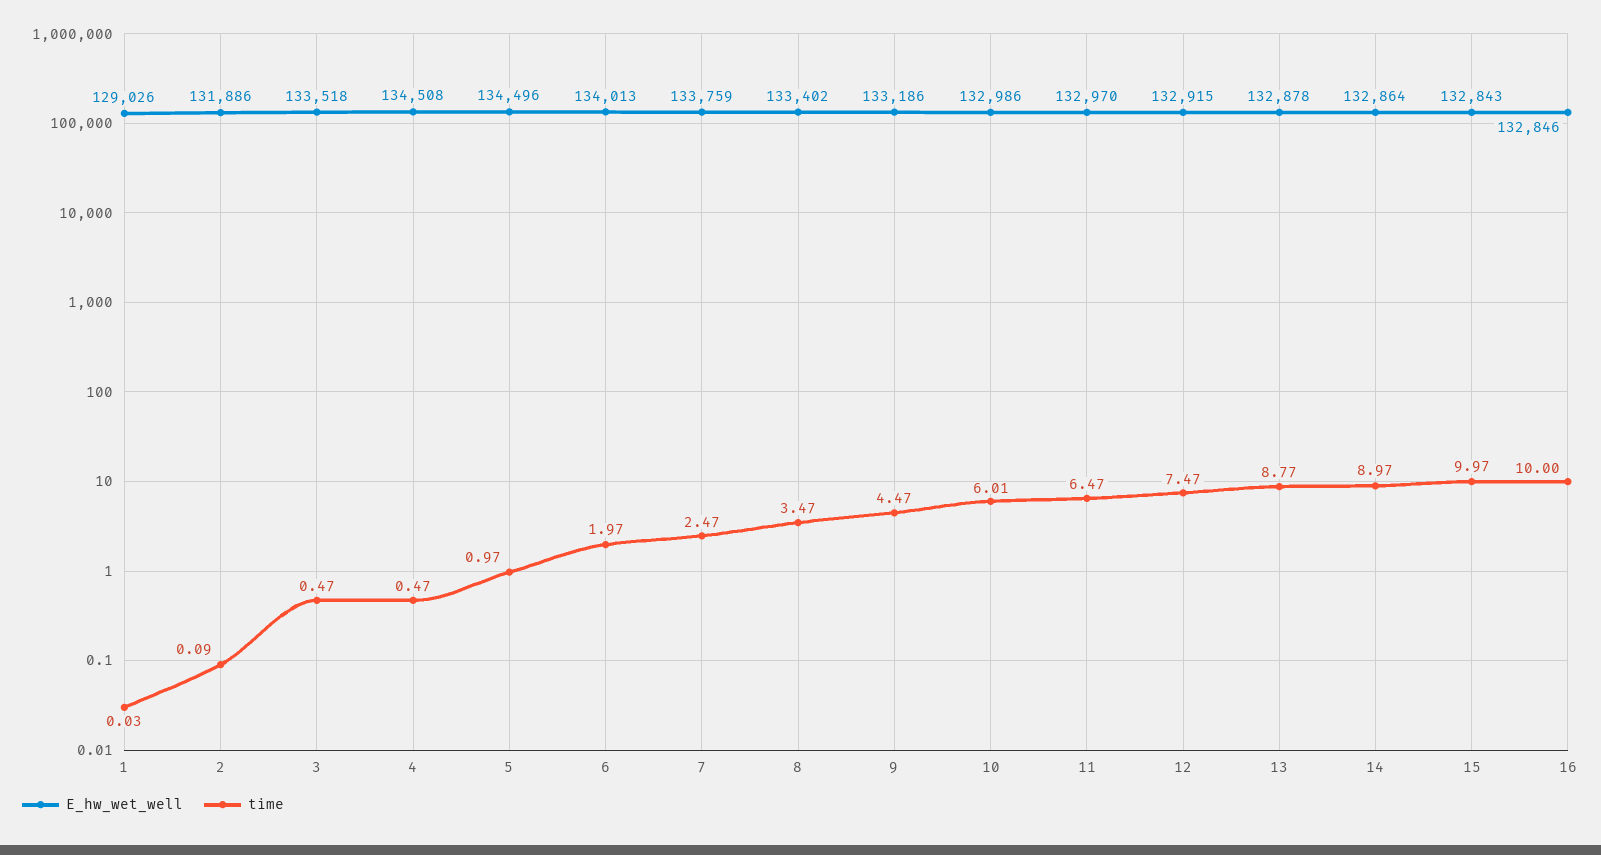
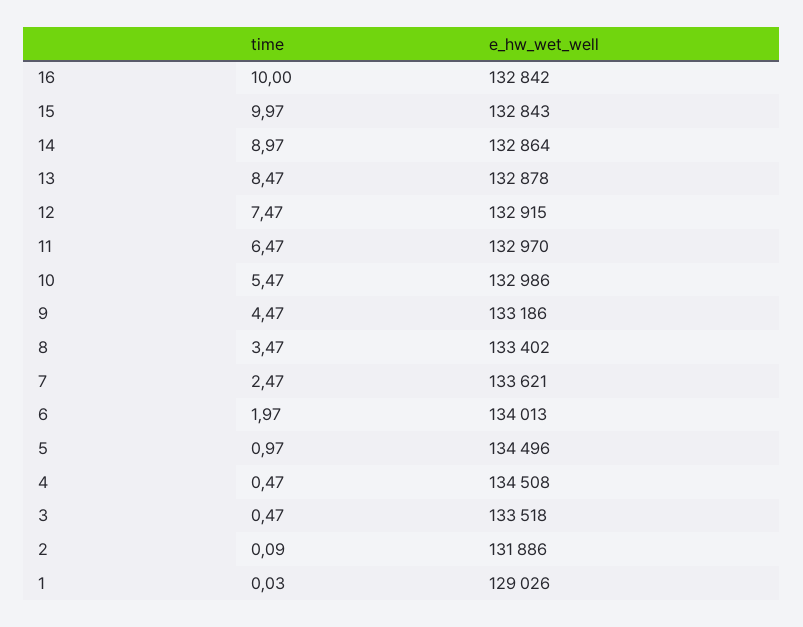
  {
    "E_hw_wet_well": {
      "1": 129026,
      "2": 131886,
      "3": 133518,
      "4": 134508,
      "5": 134496,
      "6": 134013,
-     "7": 133759,
+     "7": 133621,
      "8": 133402,
      "9": 133186,
      "10": 132986,
      "11": 132970,
      "12": 132915,
      "13": 132878,
      "14": 132864,
      "15": 132843,
-     "16": 132846
+     "16": 132842
    },
    "time": {
      "1": 0.03,
      "2": 0.09,
      "3": 0.47,
      "4": 0.47,
      "5": 0.97,
      "6": 1.97,
      "7": 2.47,
      "8": 3.47,
      "9": 4.47,
-     "10": 6.01,
+     "10": 5.47,
      "11": 6.47,
      "12": 7.47,
-     "13": 8.77,
+     "13": 8.47,
      "14": 8.97,
      "15": 9.97,
      "16": 10
    }
  }

